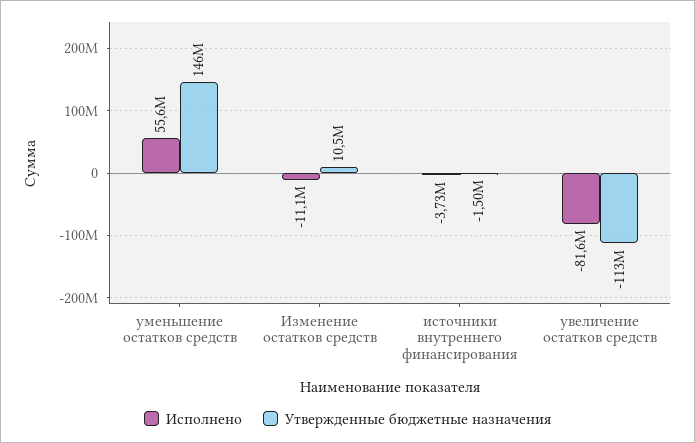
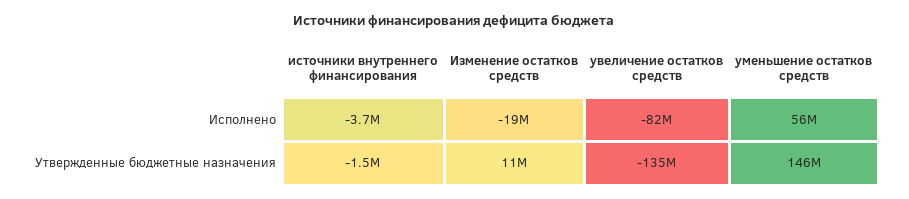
  {
    "Исполнено": {
      "уменьшение остатков средств": 55600000,
-     "Изменение остатков средств": -11100000,
+     "Изменение остатков средств": -19000000,
      "источники внутреннего финансирования": -3730000,
      "увеличение остатков средств": -81600000
    },
    "Утвержденные бюджетные назначения": {
      "уменьшение остатков средств": 146000000,
      "Изменение остатков средств": 10500000,
      "источники внутреннего финансирования": -1500000,
-     "увеличение остатков средств": -113000000
+     "увеличение остатков средств": -135000000
    }
  }

